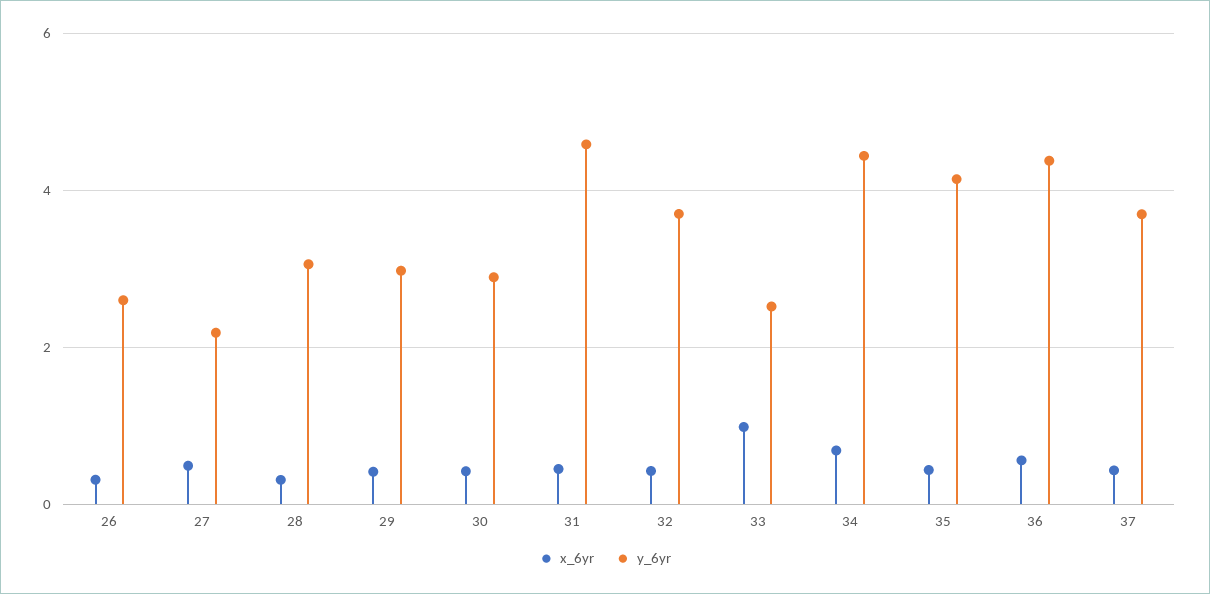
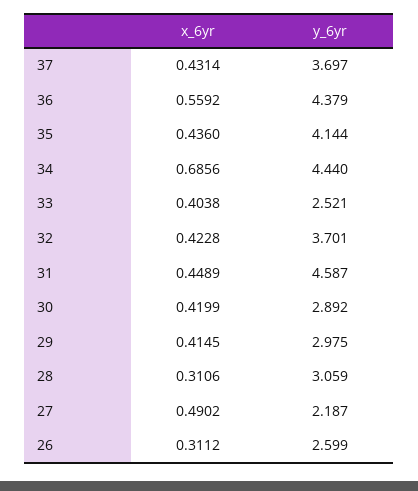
  {
    "x_6yr": {
      "26": 0.3112,
      "27": 0.4902,
      "28": 0.3106,
      "29": 0.4145,
      "30": 0.4199,
      "31": 0.4489,
      "32": 0.4228,
-     "33": 1,
+     "33": 0.4038,
      "34": 0.6856,
      "35": 0.436,
      "36": 0.5592,
      "37": 0.4314
    },
    "y_6yr": {
      "26": 2.599,
      "27": 2.187,
      "28": 3.059,
      "29": 2.975,
      "30": 2.892,
      "31": 4.587,
      "32": 3.701,
      "33": 2.521,
      "34": 4.44,
      "35": 4.144,
      "36": 4.379,
      "37": 3.697
    }
  }

